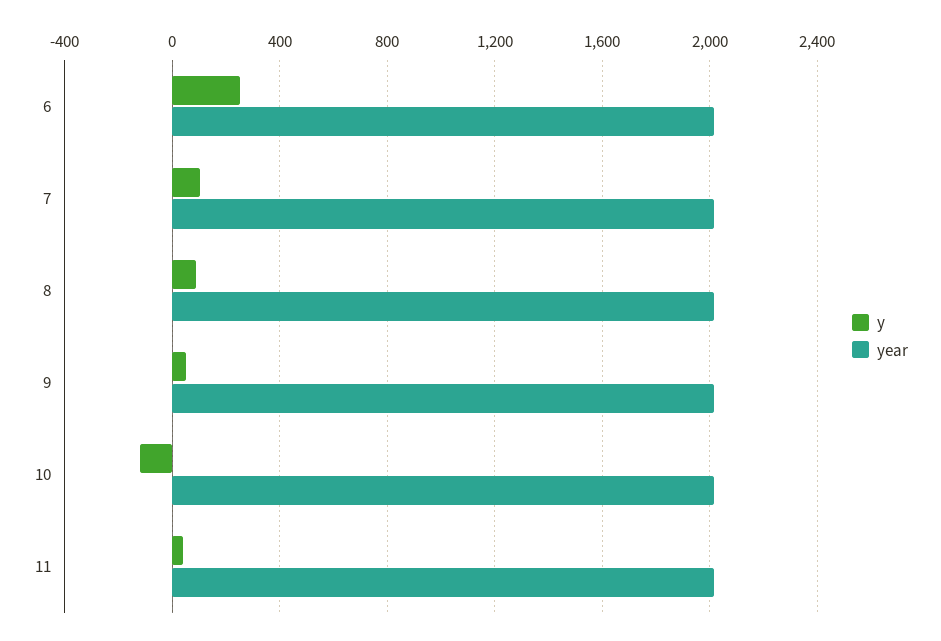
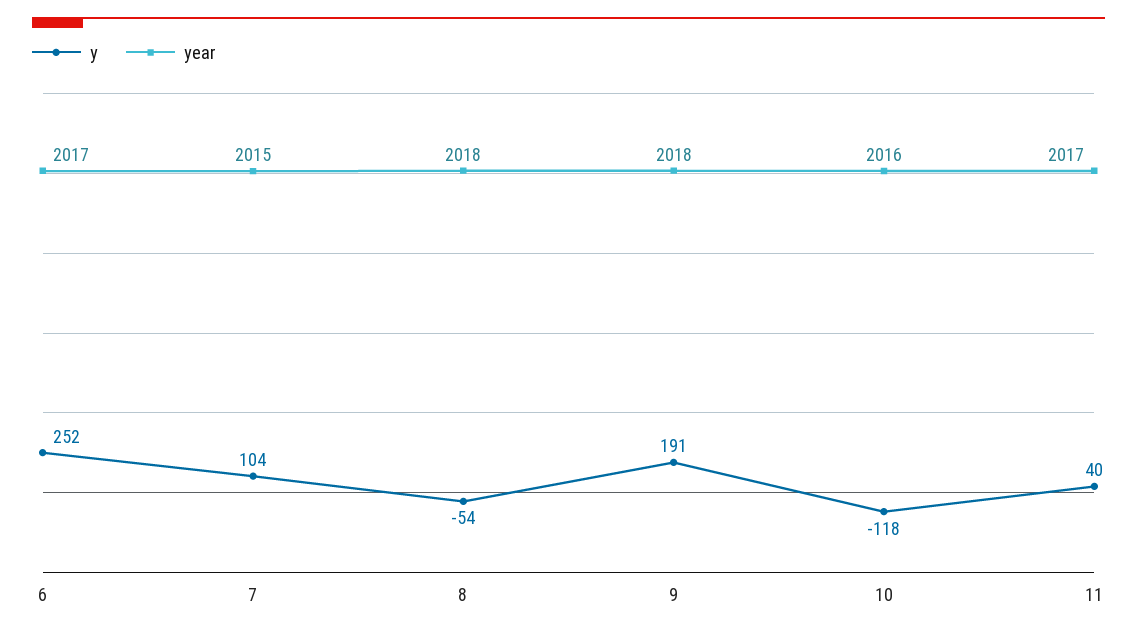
  {
    "y": {
      "6": 252,
      "7": 104,
-     "8": 100,
+     "8": -54,
-     "9": 50,
+     "9": 191,
      "10": -118,
      "11": 40
    },
    "year": {
      "6": 2017,
      "7": 2015,
      "8": 2018,
      "9": 2018,
      "10": 2016,
      "11": 2017
    }
  }

